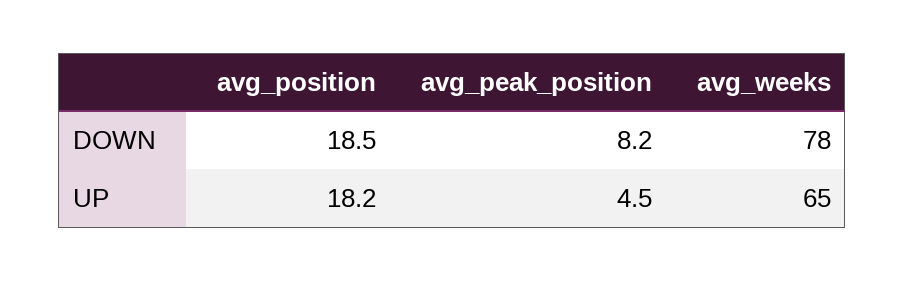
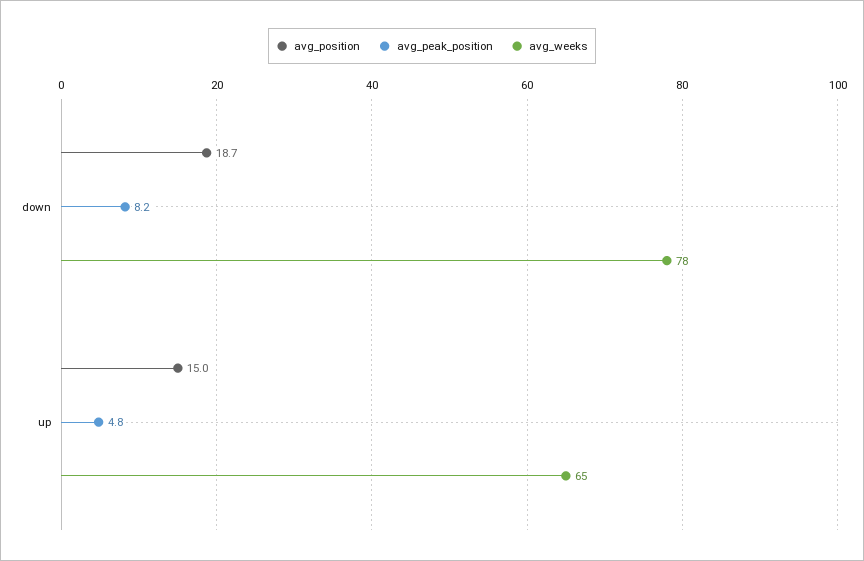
  {
    "avg_position": {
-     "DOWN": 18.5,
+     "DOWN": 18.7,
-     "UP": 18.2
+     "UP": 15
    },
    "avg_peak_position": {
      "DOWN": 8.2,
-     "UP": 4.5
+     "UP": 4.8
    },
    "avg_weeks": {
      "DOWN": 78,
      "UP": 65
    }
  }

